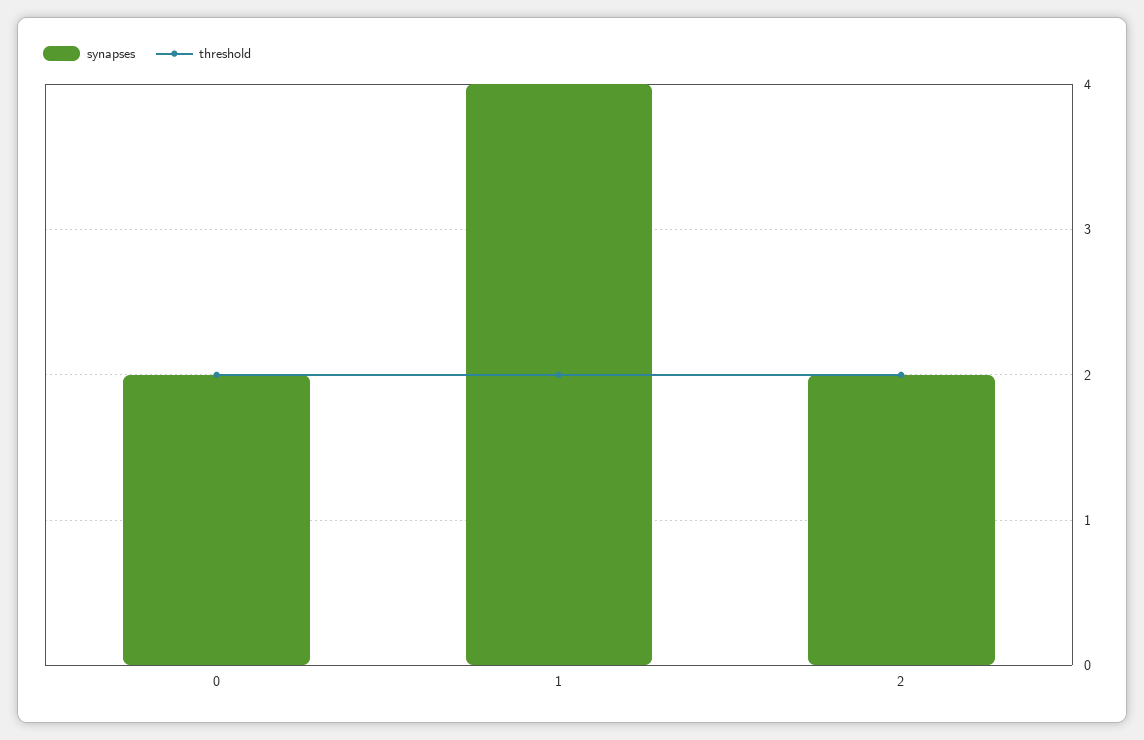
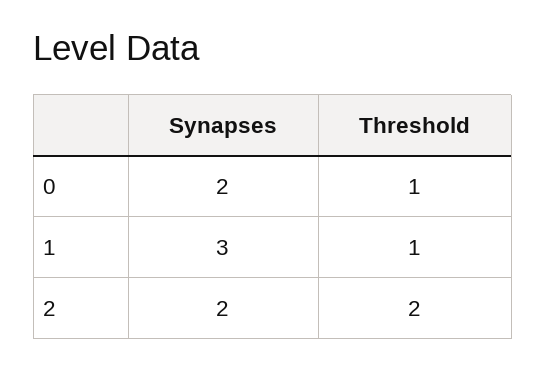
  {
    "synapses": {
      "0": 2,
-     "1": 4,
+     "1": 3,
      "2": 2
    },
    "threshold": {
-     "0": 2,
+     "0": 1,
-     "1": 2,
+     "1": 1,
      "2": 2
    }
  }

